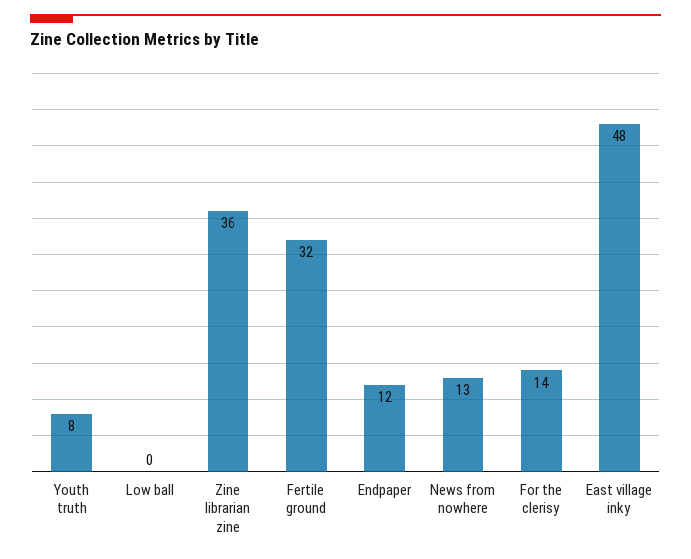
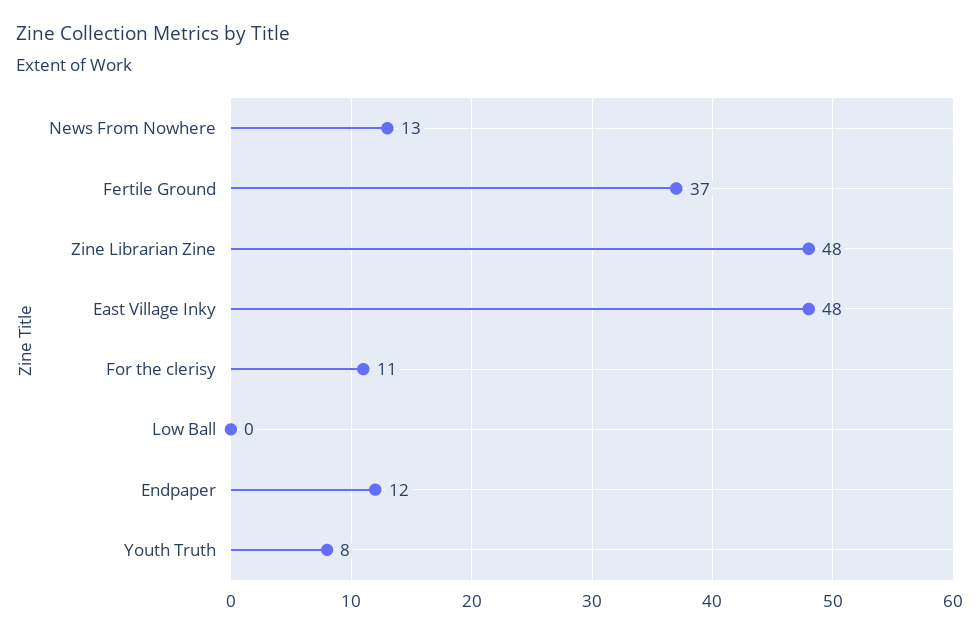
  {
    "Youth truth": 8,
    "Low ball": 0,
-   "Zine librarian zine": 36,
+   "Zine librarian zine": 48,
-   "Fertile ground": 32,
+   "Fertile ground": 37,
    "Endpaper": 12,
    "News from nowhere": 13,
-   "For the clerisy": 14,
+   "For the clerisy": 11,
    "East village inky": 48
  }

